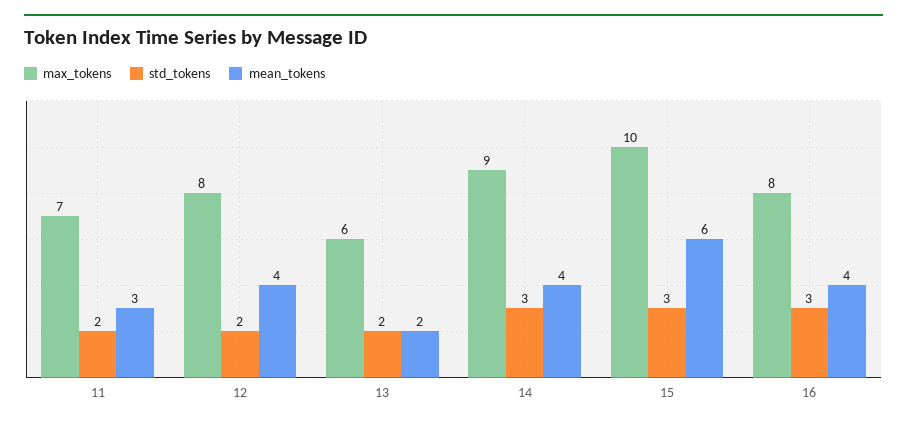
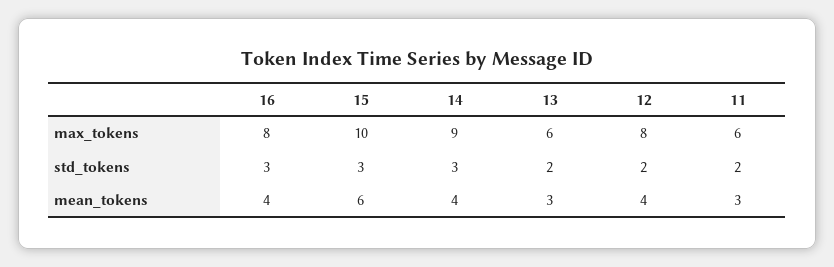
  {
    "max_tokens": {
-     "11": 7,
+     "11": 6,
      "12": 8,
      "13": 6,
      "14": 9,
      "15": 10,
      "16": 8
    },
    "std_tokens": {
      "11": 2,
      "12": 2,
      "13": 2,
      "14": 3,
      "15": 3,
      "16": 3
    },
    "mean_tokens": {
      "11": 3,
      "12": 4,
-     "13": 2,
+     "13": 3,
      "14": 4,
      "15": 6,
      "16": 4
    }
  }

